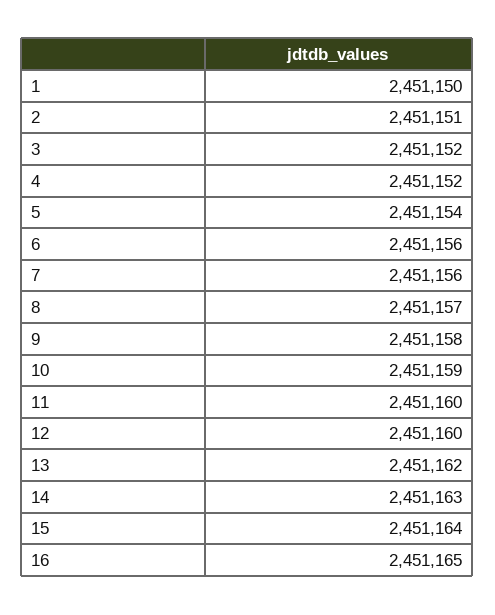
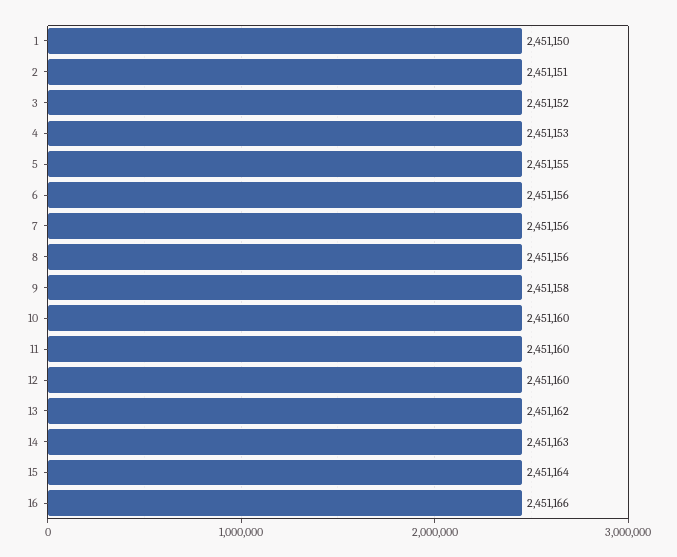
  {
    "1": 2451150,
    "2": 2451151,
    "3": 2451152,
-   "4": 2451152,
+   "4": 2451153,
-   "5": 2451154,
+   "5": 2451155,
    "6": 2451156,
    "7": 2451156,
-   "8": 2451157,
+   "8": 2451156,
    "9": 2451158,
-   "10": 2451159,
+   "10": 2451160,
    "11": 2451160,
    "12": 2451160,
    "13": 2451162,
    "14": 2451163,
    "15": 2451164,
-   "16": 2451165
+   "16": 2451166
  }

